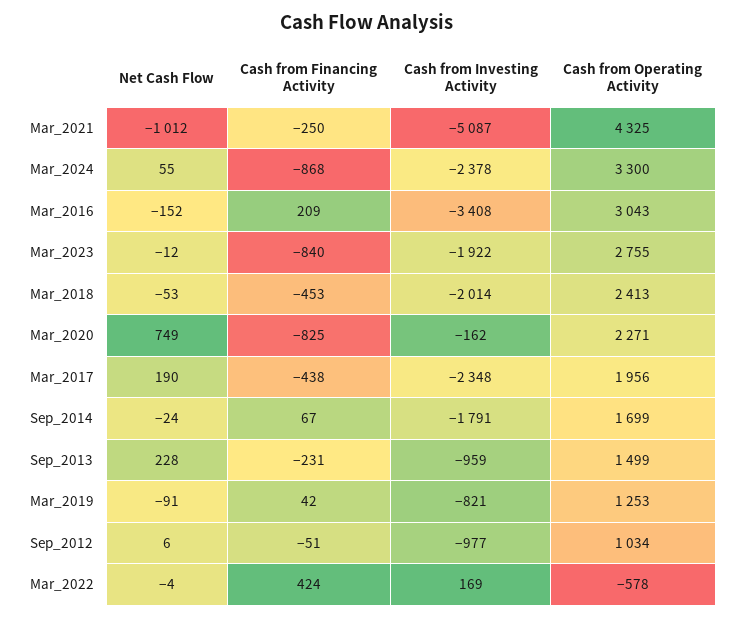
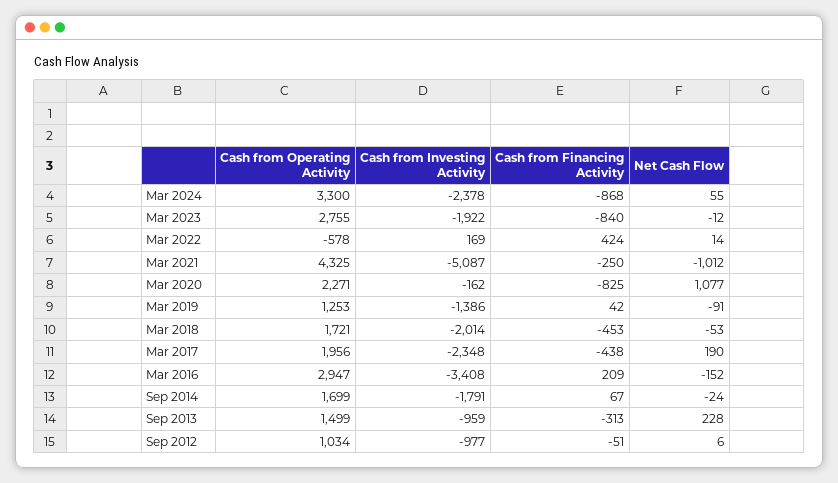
  {
    "Net Cash Flow": {
      "Mar_2021": -1012,
      "Mar_2024": 55,
      "Mar_2016": -152,
      "Mar_2023": -12,
      "Mar_2018": -53,
-     "Mar_2020": 749,
+     "Mar_2020": 1077,
      "Mar_2017": 190,
      "Sep_2014": -24,
      "Sep_2013": 228,
      "Mar_2019": -91,
      "Sep_2012": 6,
-     "Mar_2022": -4
+     "Mar_2022": 14
    },
    "Cash from Financing Activity": {
      "Mar_2021": -250,
      "Mar_2024": -868,
      "Mar_2016": 209,
      "Mar_2023": -840,
      "Mar_2018": -453,
      "Mar_2020": -825,
      "Mar_2017": -438,
      "Sep_2014": 67,
-     "Sep_2013": -231,
+     "Sep_2013": -313,
      "Mar_2019": 42,
      "Sep_2012": -51,
      "Mar_2022": 424
    },
    "Cash from Investing Activity": {
      "Mar_2021": -5087,
      "Mar_2024": -2378,
      "Mar_2016": -3408,
      "Mar_2023": -1922,
      "Mar_2018": -2014,
      "Mar_2020": -162,
      "Mar_2017": -2348,
      "Sep_2014": -1791,
      "Sep_2013": -959,
-     "Mar_2019": -821,
+     "Mar_2019": -1386,
      "Sep_2012": -977,
      "Mar_2022": 169
    },
    "Cash from Operating Activity": {
      "Mar_2021": 4325,
      "Mar_2024": 3300,
-     "Mar_2016": 3043,
+     "Mar_2016": 2947,
      "Mar_2023": 2755,
-     "Mar_2018": 2413,
+     "Mar_2018": 1721,
      "Mar_2020": 2271,
      "Mar_2017": 1956,
      "Sep_2014": 1699,
      "Sep_2013": 1499,
      "Mar_2019": 1253,
      "Sep_2012": 1034,
      "Mar_2022": -578
    }
  }

